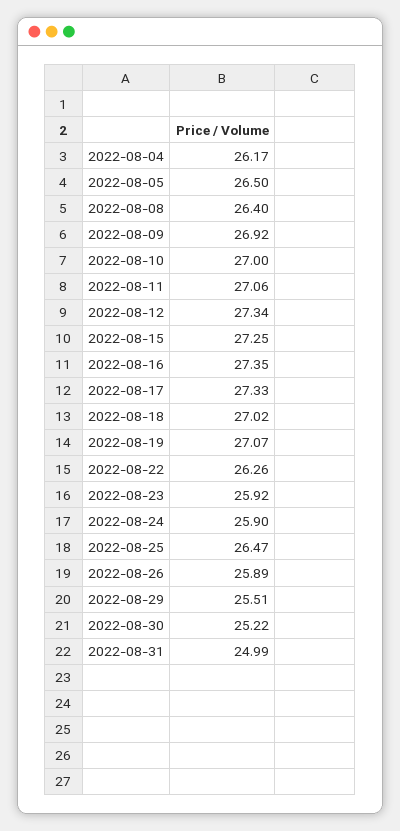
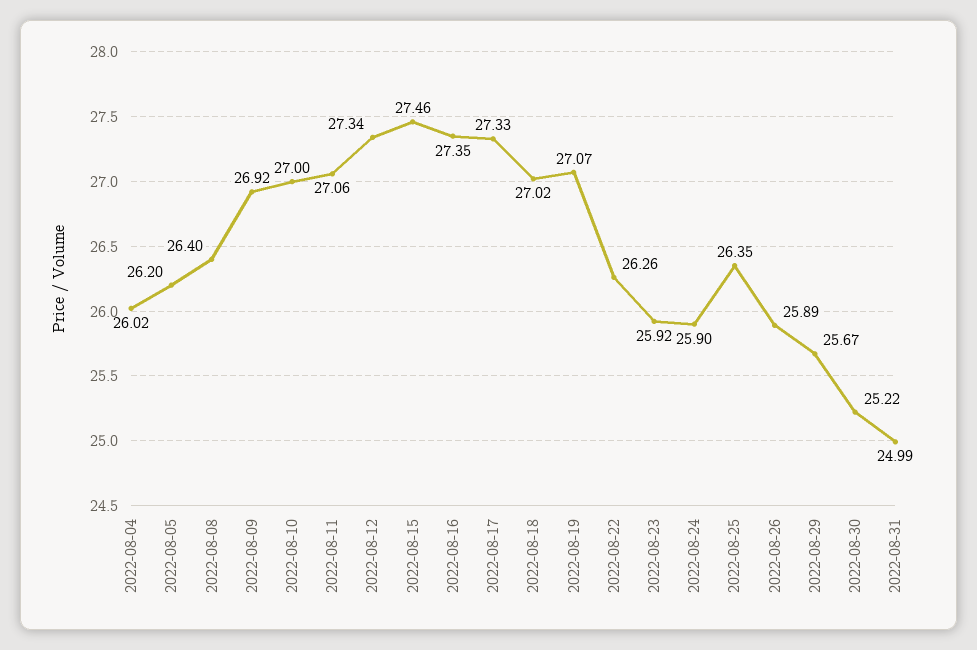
  {
-   "2022-08-04": 26.17,
+   "2022-08-04": 26.02,
-   "2022-08-05": 26.5,
+   "2022-08-05": 26.2,
    "2022-08-08": 26.4,
    "2022-08-09": 26.92,
    "2022-08-10": 27,
    "2022-08-11": 27.06,
    "2022-08-12": 27.34,
-   "2022-08-15": 27.25,
+   "2022-08-15": 27.46,
    "2022-08-16": 27.35,
    "2022-08-17": 27.33,
    "2022-08-18": 27.02,
    "2022-08-19": 27.07,
    "2022-08-22": 26.26,
    "2022-08-23": 25.92,
    "2022-08-24": 25.9,
-   "2022-08-25": 26.47,
+   "2022-08-25": 26.35,
    "2022-08-26": 25.89,
-   "2022-08-29": 25.51,
+   "2022-08-29": 25.67,
    "2022-08-30": 25.22,
    "2022-08-31": 24.99
  }

